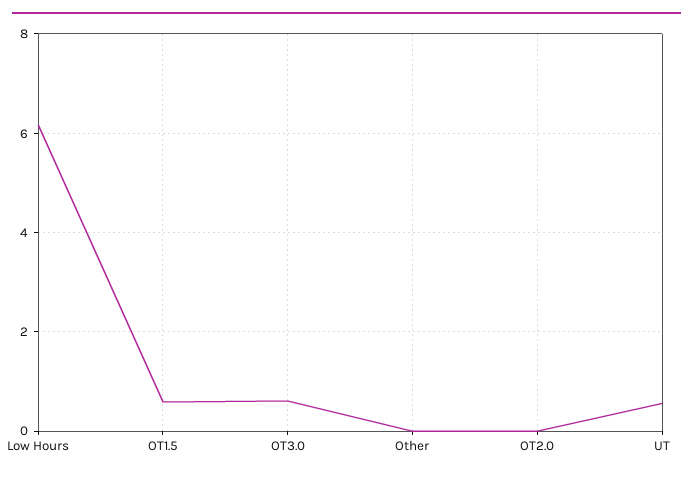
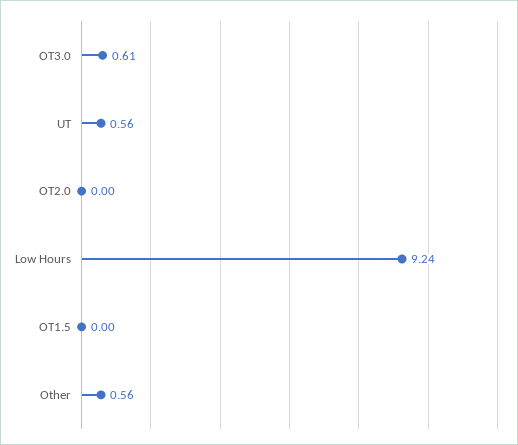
  {
-   "Low Hours": 6.2,
+   "Low Hours": 9.24,
-   "OT1.5": 0.6,
+   "OT1.5": 0,
    "OT3.0": 0.61,
-   "Other": 0,
+   "Other": 0.56,
    "OT2.0": 0,
    "UT": 0.56
  }

